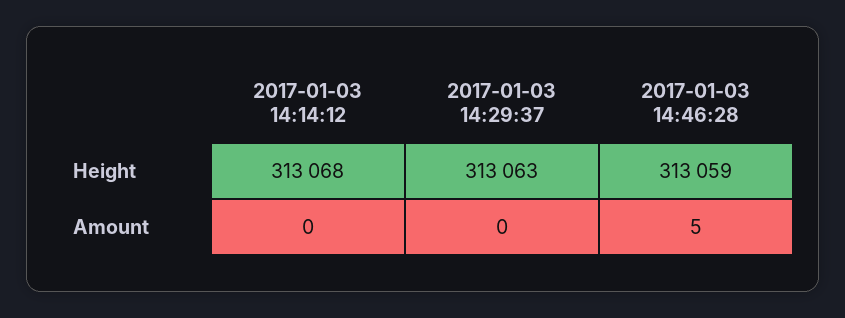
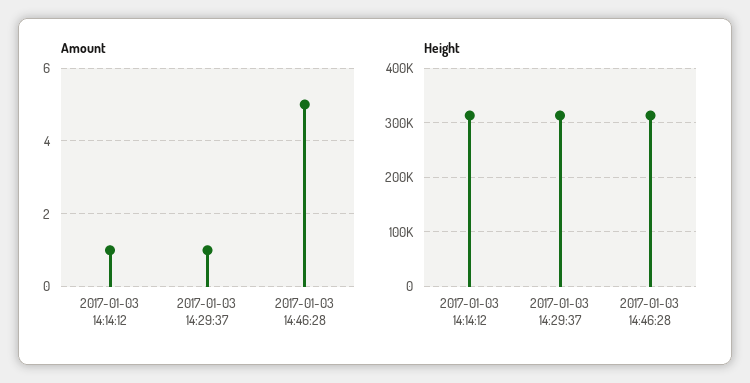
  {
    "Height": {
      "2017-01-03 14:14:12": 313068,
      "2017-01-03 14:29:37": 313063,
      "2017-01-03 14:46:28": 313059
    },
    "Amount": {
-     "2017-01-03 14:14:12": 0,
+     "2017-01-03 14:14:12": 1,
-     "2017-01-03 14:29:37": 0,
+     "2017-01-03 14:29:37": 1,
      "2017-01-03 14:46:28": 5
    }
  }

